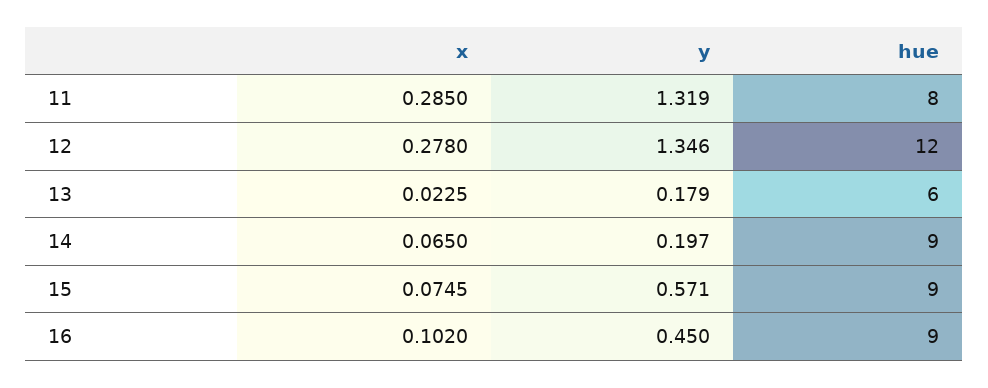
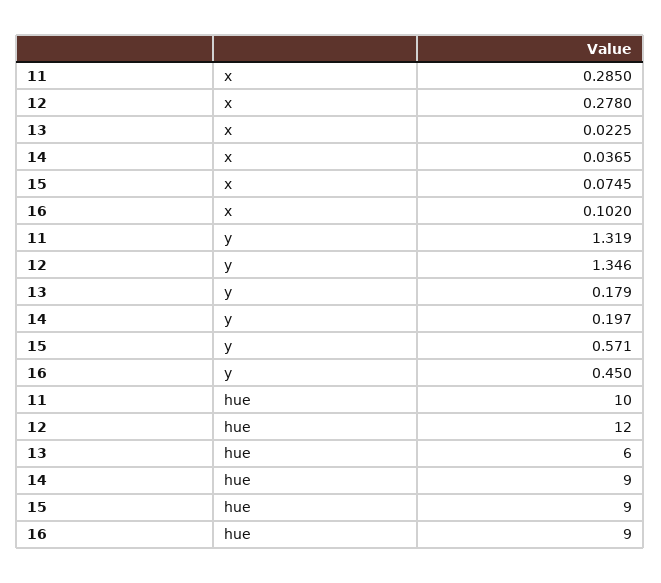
  {
    "x": {
      "11": 0.285,
      "12": 0.278,
      "13": 0.0225,
-     "14": 0.065,
+     "14": 0.0365,
      "15": 0.0745,
      "16": 0.102
    },
    "y": {
      "11": 1.319,
      "12": 1.346,
      "13": 0.179,
      "14": 0.197,
      "15": 0.571,
      "16": 0.45
    },
    "hue": {
-     "11": 8,
+     "11": 10,
      "12": 12,
      "13": 6,
      "14": 9,
      "15": 9,
      "16": 9
    }
  }

